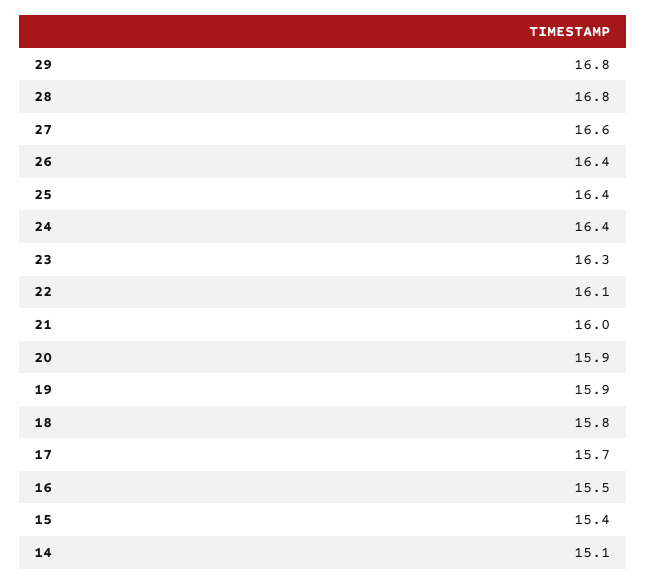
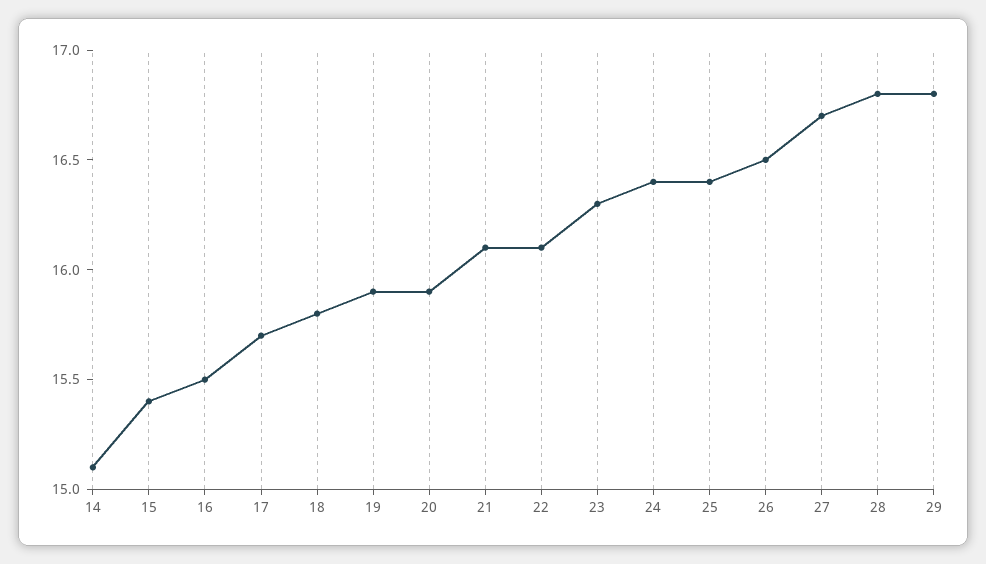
  {
    "29": 16.8,
    "28": 16.8,
-   "27": 16.6,
+   "27": 16.7,
-   "26": 16.4,
+   "26": 16.5,
    "25": 16.4,
    "24": 16.4,
    "23": 16.3,
    "22": 16.1,
-   "21": 16,
+   "21": 16.1,
    "20": 15.9,
    "19": 15.9,
    "18": 15.8,
    "17": 15.7,
    "16": 15.5,
    "15": 15.4,
    "14": 15.1
  }

